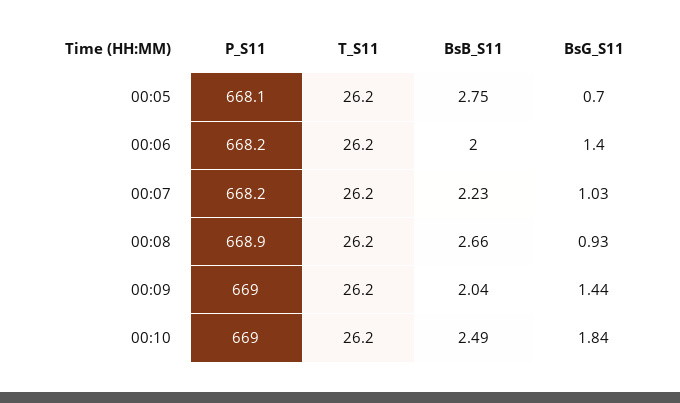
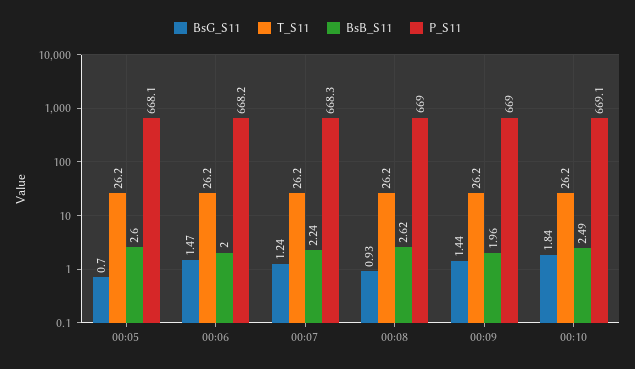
  {
    "P_S11": {
      "00:05": 668.1,
      "00:06": 668.2,
-     "00:07": 668.2,
+     "00:07": 668.3,
-     "00:08": 668.9,
+     "00:08": 669,
      "00:09": 669,
-     "00:10": 669
+     "00:10": 669.1
    },
    "T_S11": {
      "00:05": 26.2,
      "00:06": 26.2,
      "00:07": 26.2,
      "00:08": 26.2,
      "00:09": 26.2,
      "00:10": 26.2
    },
    "BsB_S11": {
-     "00:05": 2.75,
+     "00:05": 2.6,
      "00:06": 2,
-     "00:07": 2.23,
+     "00:07": 2.24,
-     "00:08": 2.66,
+     "00:08": 2.62,
-     "00:09": 2.04,
+     "00:09": 1.96,
      "00:10": 2.49
    },
    "BsG_S11": {
      "00:05": 0.7,
-     "00:06": 1.4,
+     "00:06": 1.47,
-     "00:07": 1.03,
+     "00:07": 1.24,
      "00:08": 0.93,
      "00:09": 1.44,
      "00:10": 1.84
    }
  }

